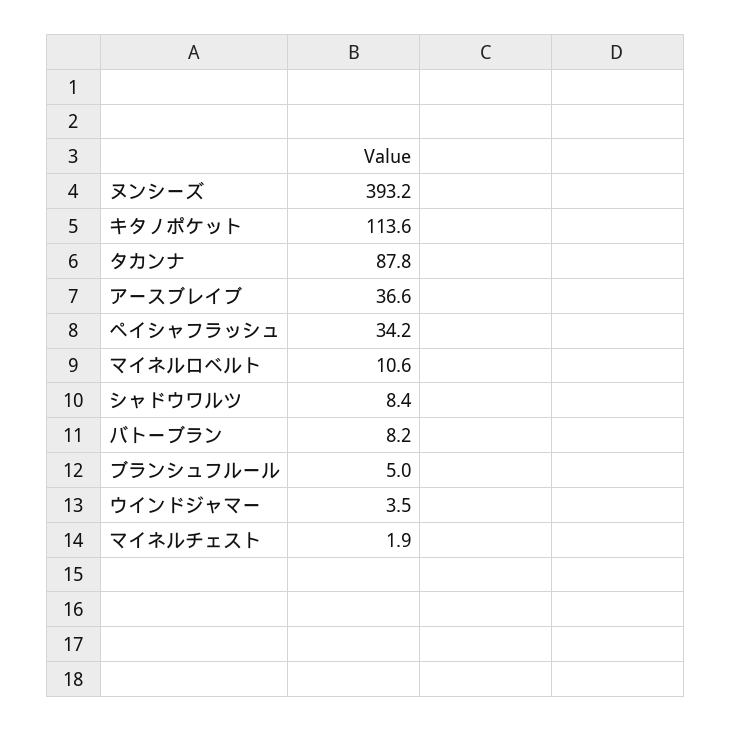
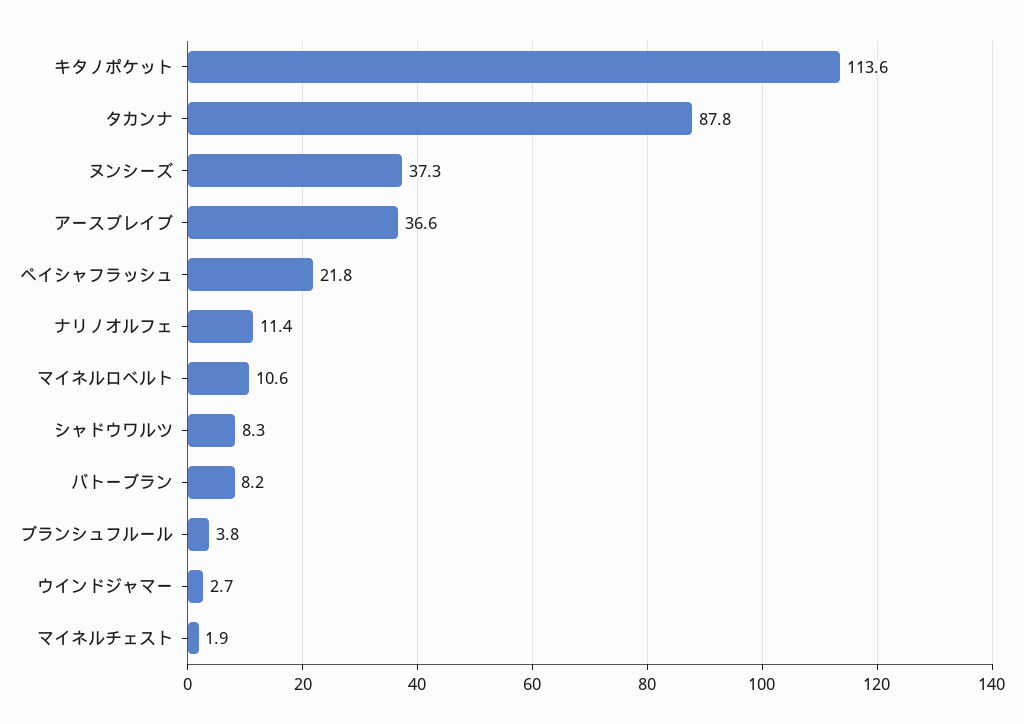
  {
-   "ヌンシーズ": 393.2,
+   "ヌンシーズ": 37.3,
    "キタノポケット": 113.6,
    "タカンナ": 87.8,
    "アースブレイブ": 36.6,
-   "ペイシャフラッシュ": 34.2,
+   "ペイシャフラッシュ": 21.8,
    "マイネルロベルト": 10.6,
-   "シャドウワルツ": 8.4,
+   "シャドウワルツ": 8.3,
    "バトーブラン": 8.2,
-   "ブランシュフルール": 5,
+   "ブランシュフルール": 3.8,
-   "ウインドジャマー": 3.5,
+   "ウインドジャマー": 2.7,
-   "マイネルチェスト": 1.9
+   "マイネルチェスト": 1.9,
+   "ナリノオルフェ": 11.4
  }

